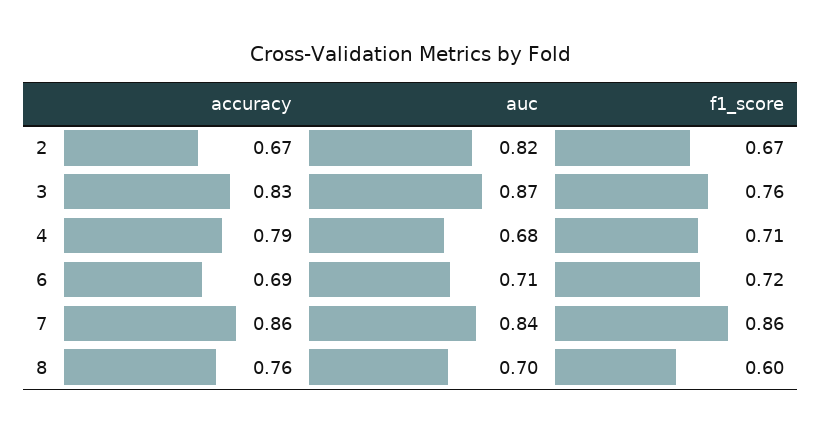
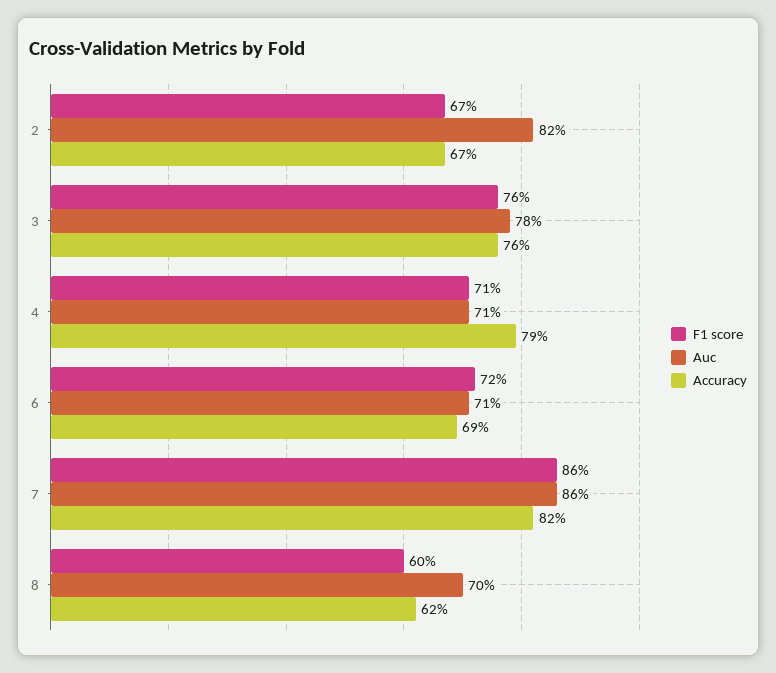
  {
    "accuracy": {
      "2": 0.67,
-     "3": 0.83,
+     "3": 0.76,
      "4": 0.79,
      "6": 0.69,
-     "7": 0.86,
+     "7": 0.82,
-     "8": 0.76
+     "8": 0.62
    },
    "auc": {
      "2": 0.82,
-     "3": 0.87,
+     "3": 0.78,
-     "4": 0.68,
+     "4": 0.71,
      "6": 0.71,
-     "7": 0.84,
+     "7": 0.86,
      "8": 0.7
    },
    "f1_score": {
      "2": 0.67,
      "3": 0.76,
      "4": 0.71,
      "6": 0.72,
      "7": 0.86,
      "8": 0.6
    }
  }

